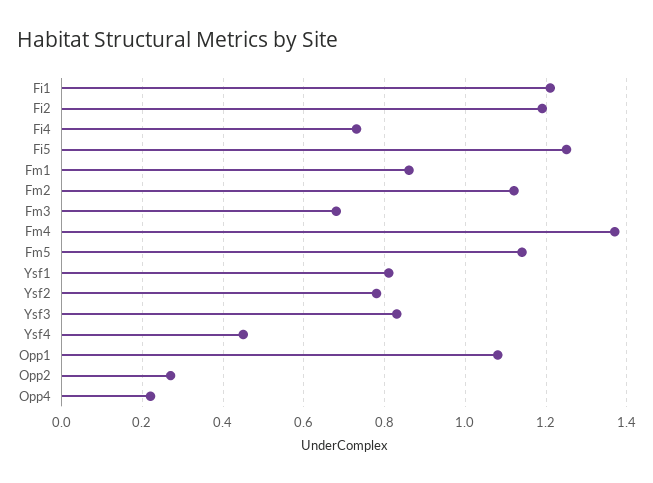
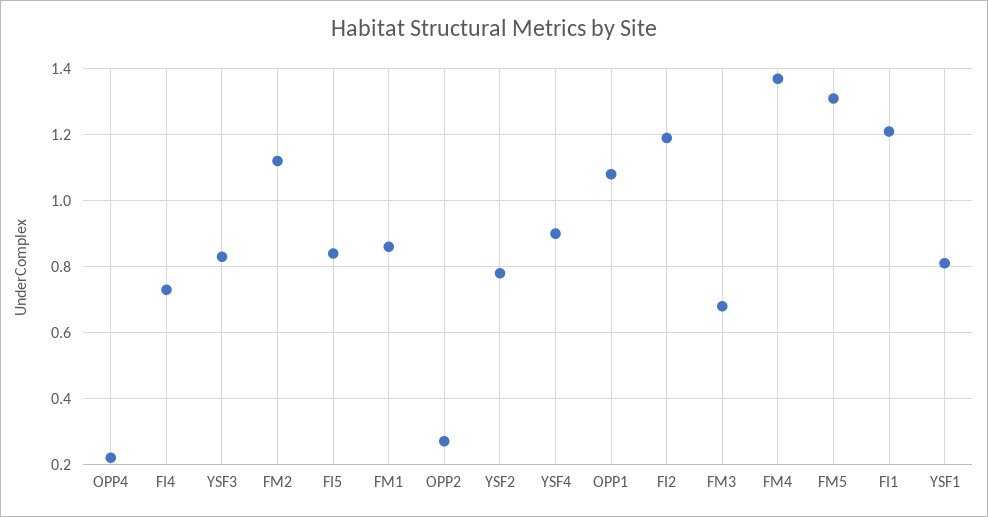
  {
    "Fi1": 1.2,
    "Fi2": 1.2,
    "Fi4": 0.75,
-   "Fi5": 1.25,
+   "Fi5": 0.85,
    "Fm1": 0.85,
    "Fm2": 1.1,
    "Fm3": 0.7,
    "Fm4": 1.35,
-   "Fm5": 1.15,
+   "Fm5": 1.3,
    "Ysf1": 0.8,
    "Ysf2": 0.8,
    "Ysf3": 0.85,
-   "Ysf4": 0.45,
+   "Ysf4": 0.9,
    "Opp1": 1.1,
    "Opp2": 0.25,
    "Opp4": 0.2
  }

